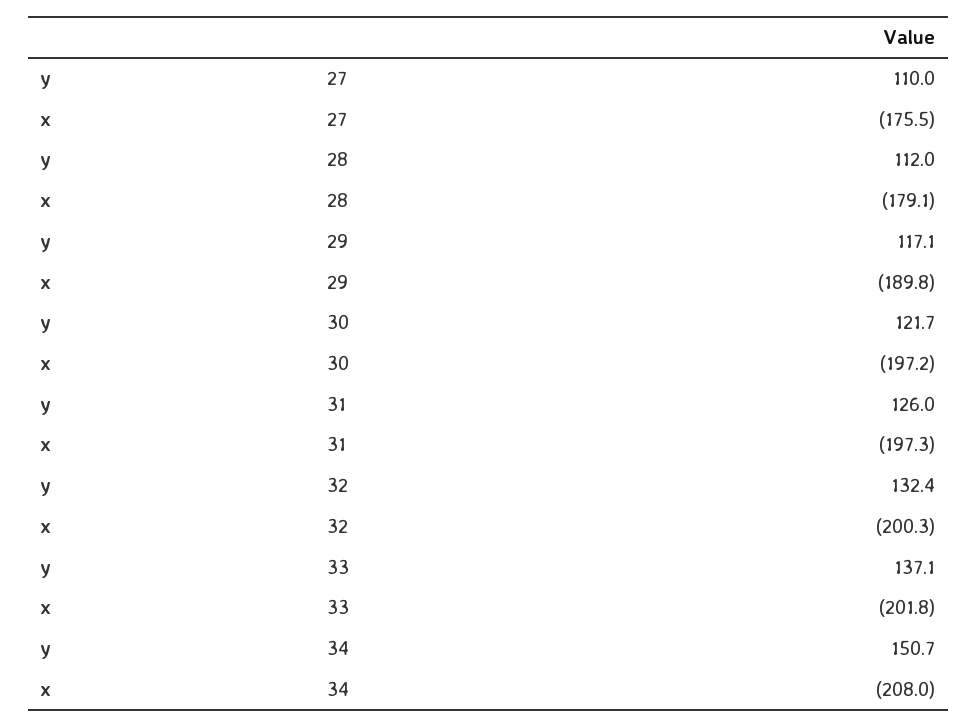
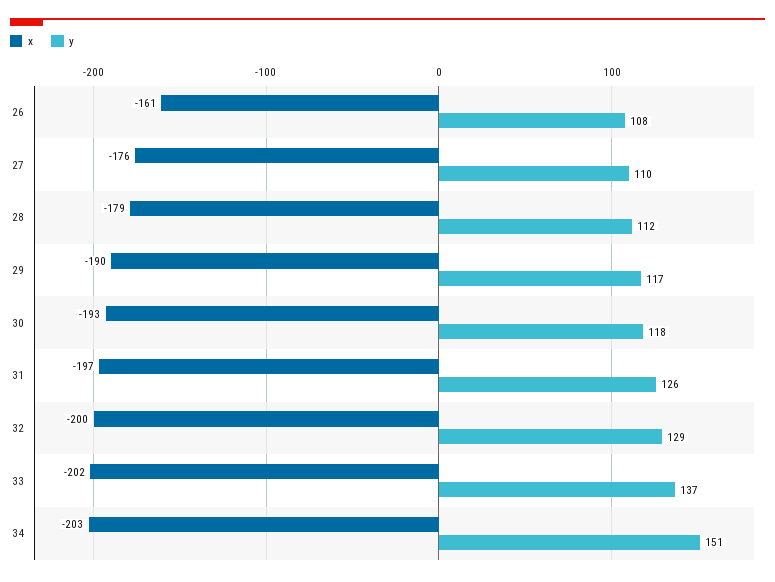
  {
    "y": {
      "27": 110,
      "28": 112,
      "29": 117.1,
-     "30": 121.7,
+     "30": 118,
      "31": 126,
-     "32": 132.4,
+     "32": 129,
      "33": 137.1,
-     "34": 150.7
+     "34": 150.7,
+     "26": 108
    },
    "x": {
      "27": -175.5,
      "28": -179.1,
      "29": -189.8,
-     "30": -197.2,
+     "30": -193,
      "31": -197.3,
      "32": -200.3,
      "33": -201.8,
-     "34": -208
+     "34": -203,
+     "26": -161
    }
  }

